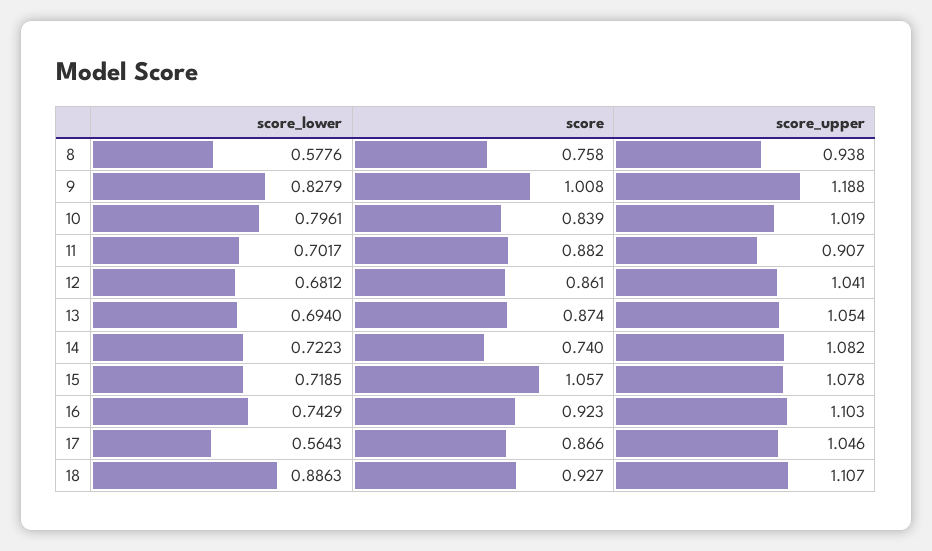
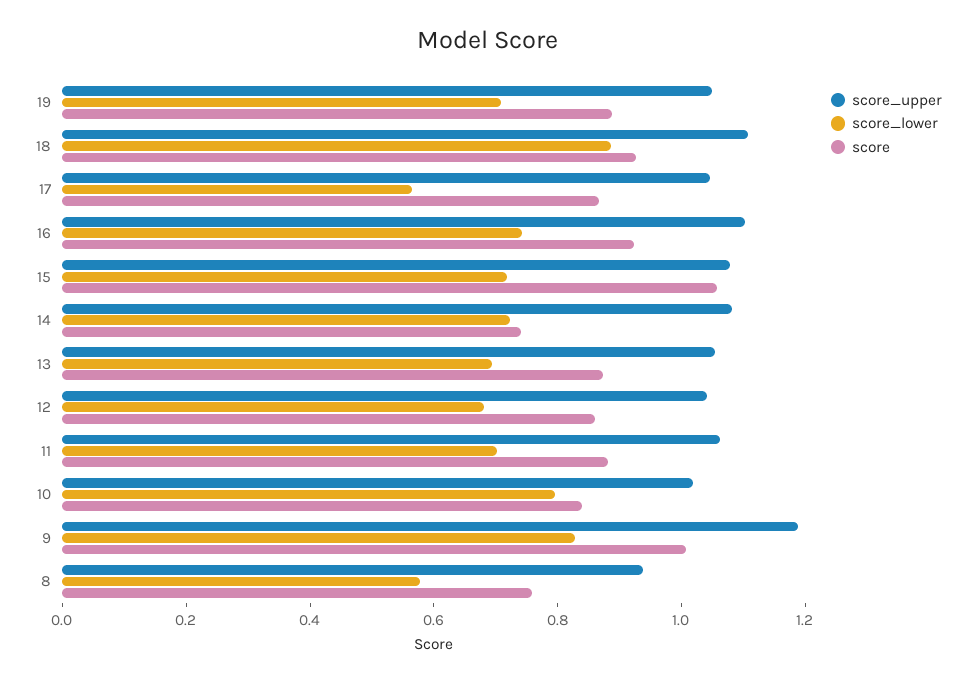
  {
    "score_lower": {
      "8": 0.5776,
      "9": 0.8279,
      "10": 0.7961,
      "11": 0.7017,
      "12": 0.6812,
      "13": 0.694,
      "14": 0.7223,
      "15": 0.7185,
      "16": 0.7429,
      "17": 0.5643,
-     "18": 0.8863
+     "18": 0.8863,
+     "19": 0.7
    },
    "score": {
      "8": 0.758,
      "9": 1.008,
      "10": 0.839,
      "11": 0.882,
      "12": 0.861,
      "13": 0.874,
      "14": 0.74,
      "15": 1.057,
      "16": 0.923,
      "17": 0.866,
-     "18": 0.927
+     "18": 0.927,
+     "19": 0.9
    },
    "score_upper": {
      "8": 0.938,
      "9": 1.188,
      "10": 1.019,
-     "11": 0.907,
+     "11": 1.05,
      "12": 1.041,
      "13": 1.054,
      "14": 1.082,
      "15": 1.078,
      "16": 1.103,
      "17": 1.046,
-     "18": 1.107
+     "18": 1.107,
+     "19": 1.05
    }
  }

